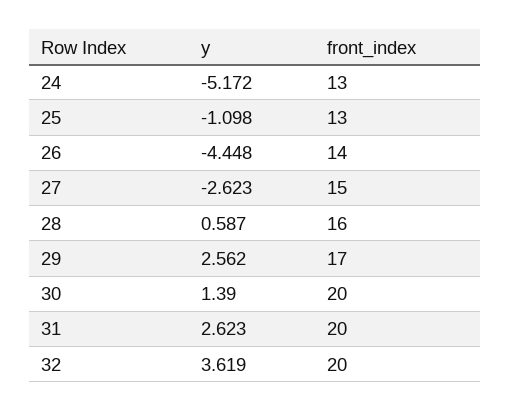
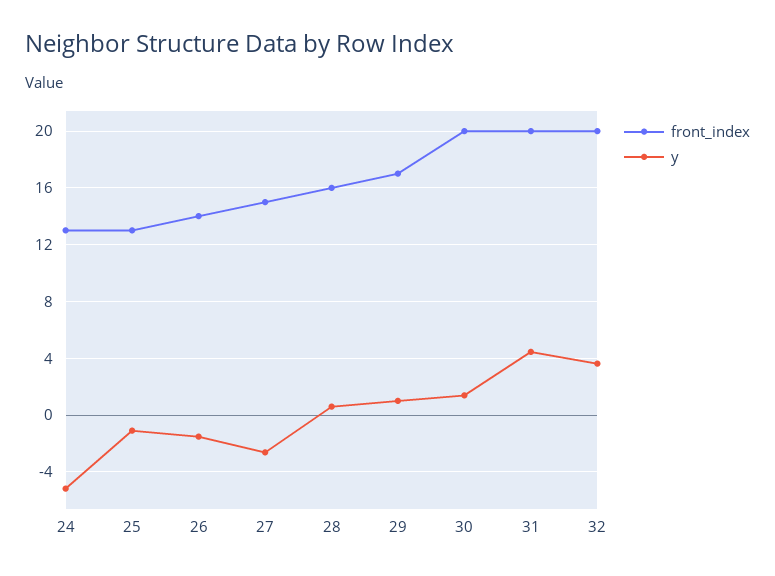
  {
    "y": {
      "24": -5.172,
      "25": -1.098,
-     "26": -4.448,
+     "26": -1.5,
      "27": -2.623,
      "28": 0.587,
-     "29": 2.562,
+     "29": 1,
      "30": 1.39,
-     "31": 2.623,
+     "31": 4.5,
      "32": 3.619
    },
    "front_index": {
      "24": 13,
      "25": 13,
      "26": 14,
      "27": 15,
      "28": 16,
      "29": 17,
      "30": 20,
      "31": 20,
      "32": 20
    }
  }

